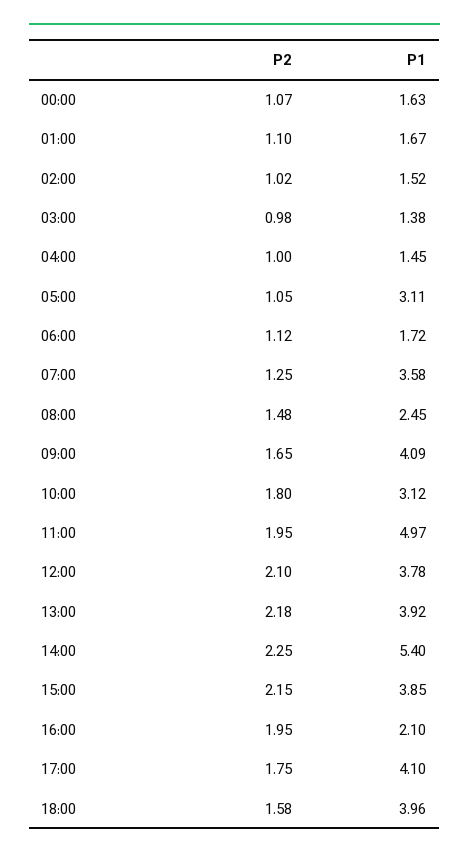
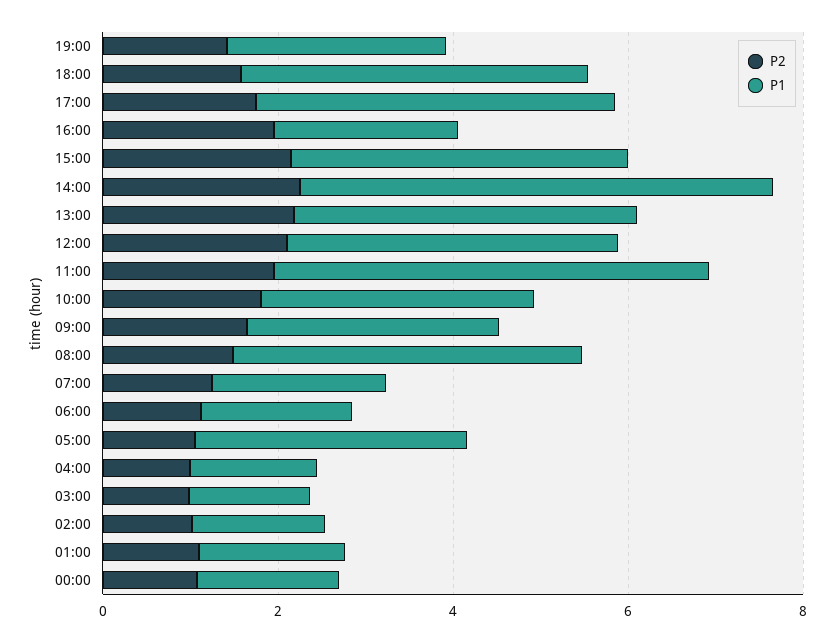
  {
    "P2": {
      "00:00": 1.07,
      "01:00": 1.1,
      "02:00": 1.02,
      "03:00": 0.98,
      "04:00": 1,
      "05:00": 1.05,
      "06:00": 1.12,
      "07:00": 1.25,
      "08:00": 1.48,
      "09:00": 1.65,
      "10:00": 1.8,
      "11:00": 1.95,
      "12:00": 2.1,
      "13:00": 2.18,
      "14:00": 2.25,
      "15:00": 2.15,
      "16:00": 1.95,
      "17:00": 1.75,
-     "18:00": 1.58
+     "18:00": 1.58,
+     "19:00": 1.5
    },
    "P1": {
      "00:00": 1.63,
      "01:00": 1.67,
      "02:00": 1.52,
      "03:00": 1.38,
      "04:00": 1.45,
      "05:00": 3.11,
      "06:00": 1.72,
-     "07:00": 3.58,
+     "07:00": 2,
-     "08:00": 2.45,
+     "08:00": 4,
-     "09:00": 4.09,
+     "09:00": 3,
      "10:00": 3.12,
      "11:00": 4.97,
      "12:00": 3.78,
      "13:00": 3.92,
      "14:00": 5.4,
      "15:00": 3.85,
      "16:00": 2.1,
      "17:00": 4.1,
-     "18:00": 3.96
+     "18:00": 3.96,
+     "19:00": 2.5
    }
  }

